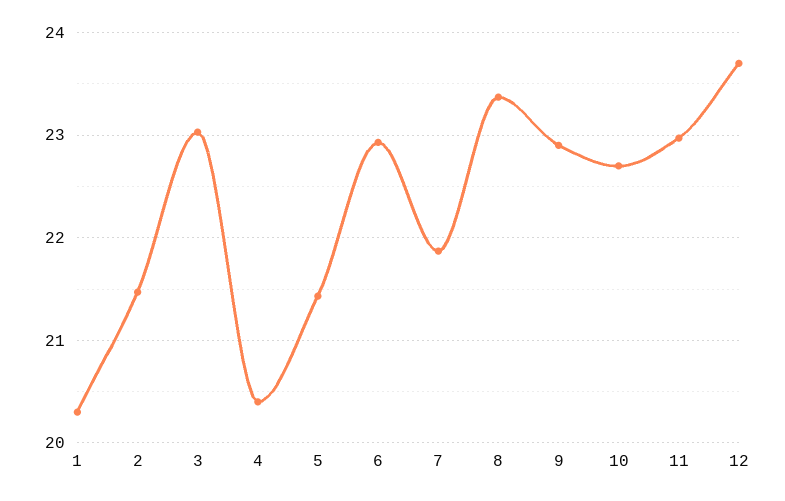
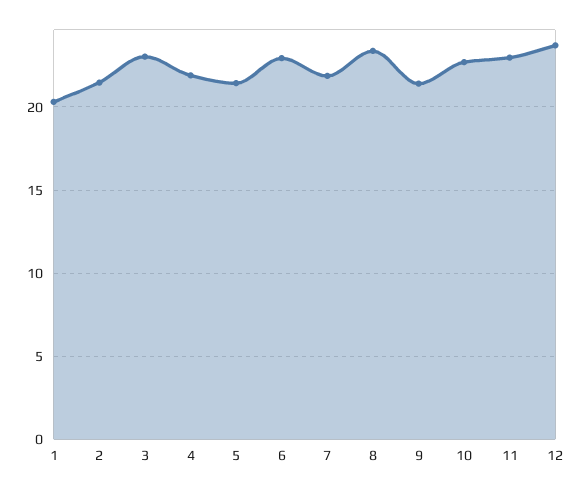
  {
    "1": 20.3,
    "2": 21.5,
    "3": 23,
-   "4": 20.4,
+   "4": 22,
    "5": 21.4,
    "6": 22.9,
    "7": 21.9,
    "8": 23.4,
-   "9": 22.9,
+   "9": 21.5,
    "10": 22.7,
    "11": 23,
    "12": 23.7
  }

